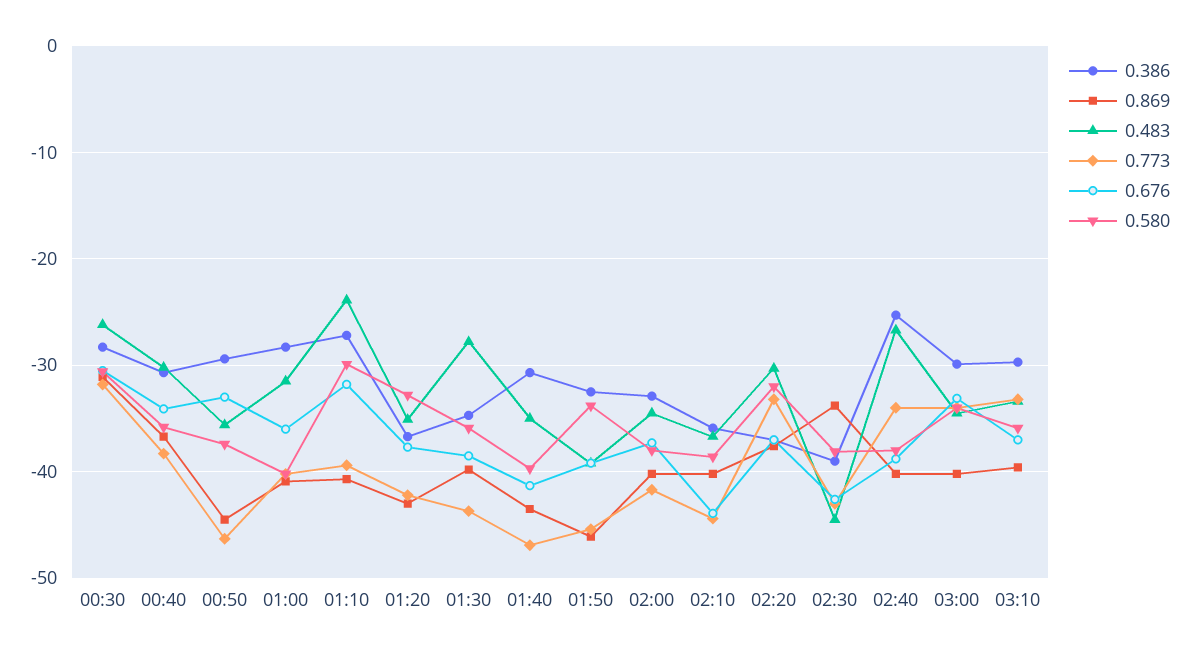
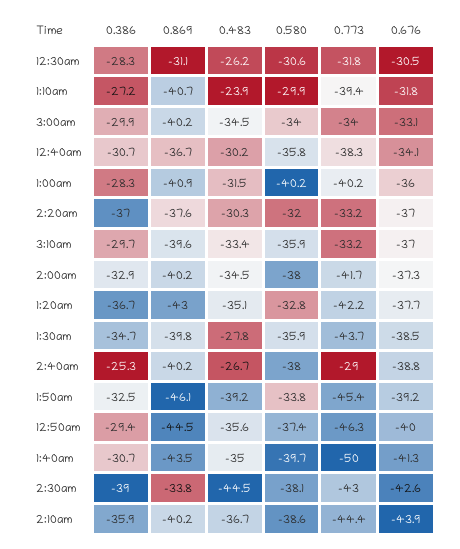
  {
    "0.386": {
      "00:30": -28.3,
      "00:40": -30.7,
      "00:50": -29.4,
      "01:00": -28.3,
      "01:10": -27.2,
      "01:20": -36.7,
      "01:30": -34.7,
      "01:40": -30.7,
      "01:50": -32.5,
      "02:00": -32.9,
      "02:10": -35.9,
      "02:20": -37,
      "02:30": -39,
      "02:40": -25.3,
      "03:00": -29.9,
      "03:10": -29.7
    },
    "0.869": {
      "00:30": -31.1,
      "00:40": -36.7,
      "00:50": -44.5,
      "01:00": -40.9,
      "01:10": -40.7,
      "01:20": -43,
      "01:30": -39.8,
      "01:40": -43.5,
      "01:50": -46.1,
      "02:00": -40.2,
      "02:10": -40.2,
      "02:20": -37.6,
      "02:30": -33.8,
      "02:40": -40.2,
      "03:00": -40.2,
      "03:10": -39.6
    },
    "0.483": {
      "00:30": -26.2,
      "00:40": -30.2,
      "00:50": -35.6,
      "01:00": -31.5,
      "01:10": -23.9,
      "01:20": -35.1,
      "01:30": -27.8,
      "01:40": -35,
      "01:50": -39.2,
      "02:00": -34.5,
      "02:10": -36.7,
      "02:20": -30.3,
      "02:30": -44.5,
      "02:40": -26.7,
      "03:00": -34.5,
      "03:10": -33.4
    },
    "0.773": {
      "00:30": -31.8,
      "00:40": -38.3,
      "00:50": -46.3,
      "01:00": -40.2,
      "01:10": -39.4,
      "01:20": -42.2,
      "01:30": -43.7,
-     "01:40": -47,
+     "01:40": -50,
      "01:50": -45.4,
      "02:00": -41.7,
      "02:10": -44.4,
      "02:20": -33.2,
      "02:30": -43,
-     "02:40": -34,
+     "02:40": -29,
      "03:00": -34,
      "03:10": -33.2
    },
    "0.676": {
      "00:30": -30.5,
      "00:40": -34.1,
-     "00:50": -33,
+     "00:50": -40,
      "01:00": -36,
      "01:10": -31.8,
      "01:20": -37.7,
      "01:30": -38.5,
      "01:40": -41.3,
      "01:50": -39.2,
      "02:00": -37.3,
      "02:10": -43.9,
      "02:20": -37,
      "02:30": -42.6,
      "02:40": -38.8,
      "03:00": -33.1,
      "03:10": -37
    },
    "0.580": {
      "00:30": -30.6,
      "00:40": -35.8,
      "00:50": -37.4,
      "01:00": -40.2,
      "01:10": -29.9,
      "01:20": -32.8,
      "01:30": -35.9,
      "01:40": -39.7,
      "01:50": -33.8,
      "02:00": -38,
      "02:10": -38.6,
      "02:20": -32,
      "02:30": -38.1,
      "02:40": -38,
      "03:00": -34,
      "03:10": -35.9
    }
  }

